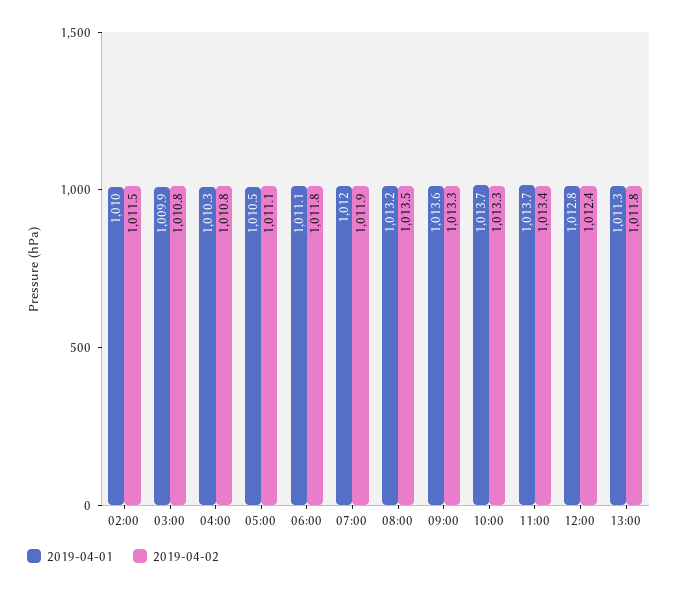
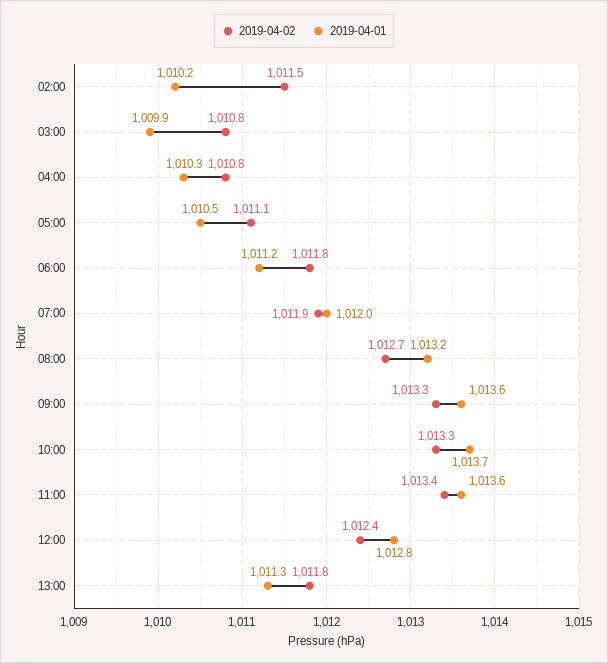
  {
    "2019-04-01": {
-     "02:00": 1010,
+     "02:00": 1010.2,
      "03:00": 1009.9,
      "04:00": 1010.3,
      "05:00": 1010.5,
-     "06:00": 1011.1,
+     "06:00": 1011.2,
      "07:00": 1012,
      "08:00": 1013.2,
      "09:00": 1013.6,
      "10:00": 1013.7,
-     "11:00": 1013.7,
+     "11:00": 1013.6,
      "12:00": 1012.8,
      "13:00": 1011.3
    },
    "2019-04-02": {
      "02:00": 1011.5,
      "03:00": 1010.8,
      "04:00": 1010.8,
      "05:00": 1011.1,
      "06:00": 1011.8,
      "07:00": 1011.9,
-     "08:00": 1013.5,
+     "08:00": 1012.7,
      "09:00": 1013.3,
      "10:00": 1013.3,
      "11:00": 1013.4,
      "12:00": 1012.4,
      "13:00": 1011.8
    }
  }

